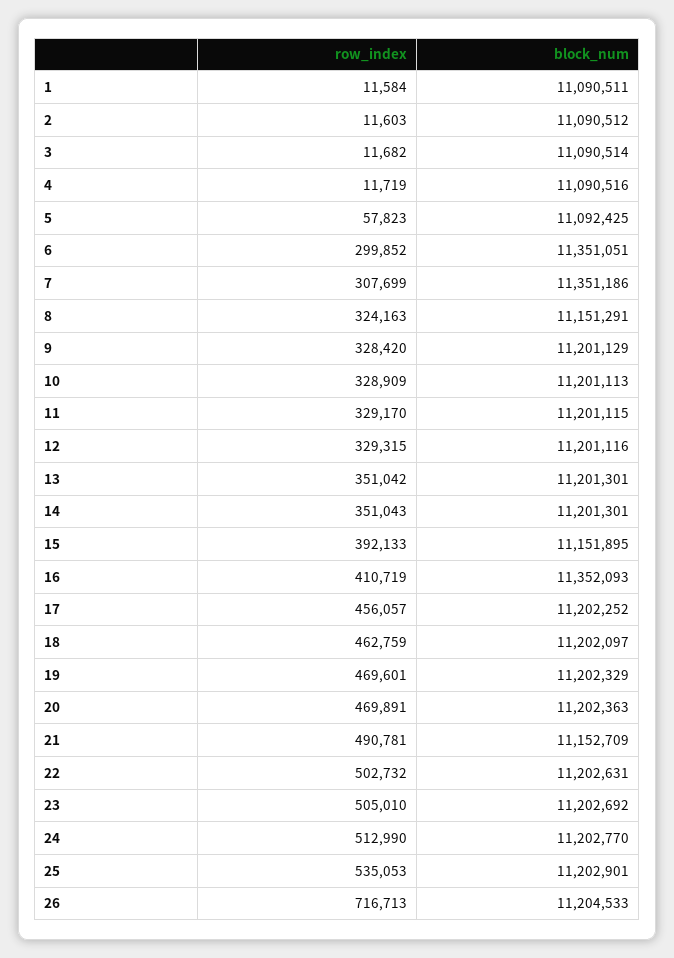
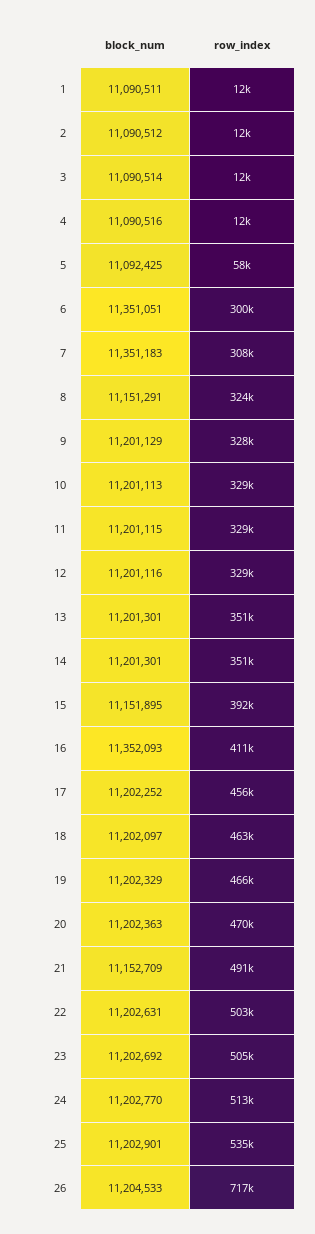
  {
    "row_index": {
      "1": 11584,
      "2": 11603,
      "3": 11682,
      "4": 11719,
      "5": 57823,
      "6": 299852,
      "7": 307699,
      "8": 324163,
      "9": 328420,
      "10": 328909,
      "11": 329170,
      "12": 329315,
      "13": 351042,
      "14": 351043,
      "15": 392133,
      "16": 410719,
      "17": 456057,
      "18": 462759,
-     "19": 469601,
+     "19": 466000,
      "20": 469891,
      "21": 490781,
      "22": 502732,
      "23": 505010,
      "24": 512990,
      "25": 535053,
      "26": 716713
    },
    "block_num": {
      "1": 11090511,
      "2": 11090512,
      "3": 11090514,
      "4": 11090516,
      "5": 11092425,
      "6": 11351051,
-     "7": 11351186,
+     "7": 11351183,
      "8": 11151291,
      "9": 11201129,
      "10": 11201113,
      "11": 11201115,
      "12": 11201116,
      "13": 11201301,
      "14": 11201301,
      "15": 11151895,
      "16": 11352093,
      "17": 11202252,
      "18": 11202097,
      "19": 11202329,
      "20": 11202363,
      "21": 11152709,
      "22": 11202631,
      "23": 11202692,
      "24": 11202770,
      "25": 11202901,
      "26": 11204533
    }
  }

